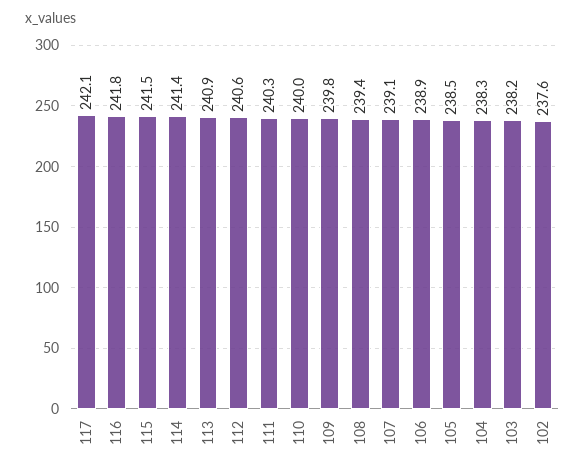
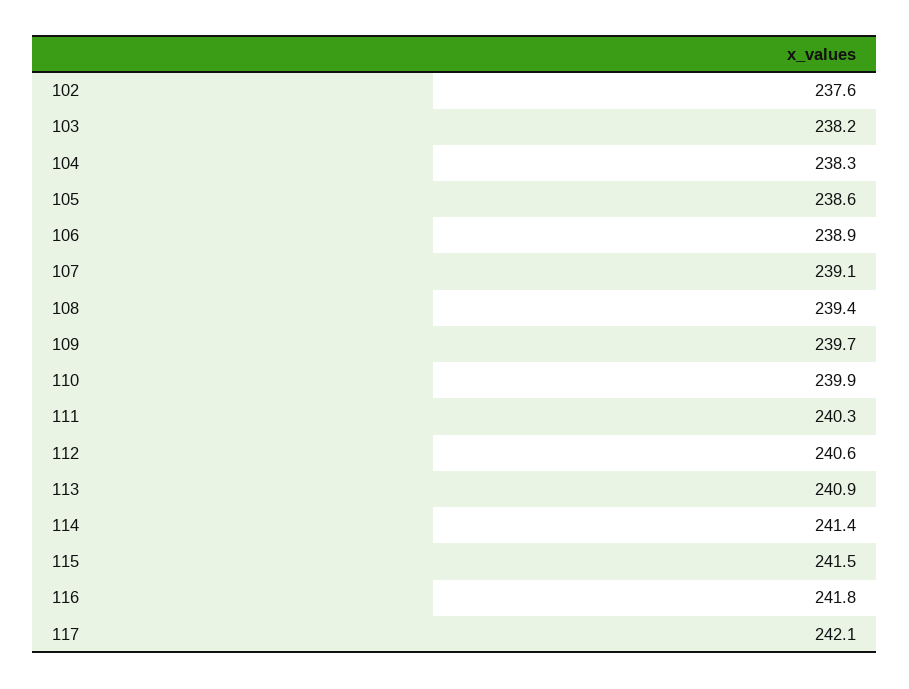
  {
    "117": 242.1,
    "116": 241.8,
    "115": 241.5,
    "114": 241.4,
    "113": 240.9,
    "112": 240.6,
    "111": 240.3,
-   "110": 240,
+   "110": 239.9,
-   "109": 239.8,
+   "109": 239.7,
    "108": 239.4,
    "107": 239.1,
    "106": 238.9,
-   "105": 238.5,
+   "105": 238.6,
    "104": 238.3,
    "103": 238.2,
    "102": 237.6
  }

